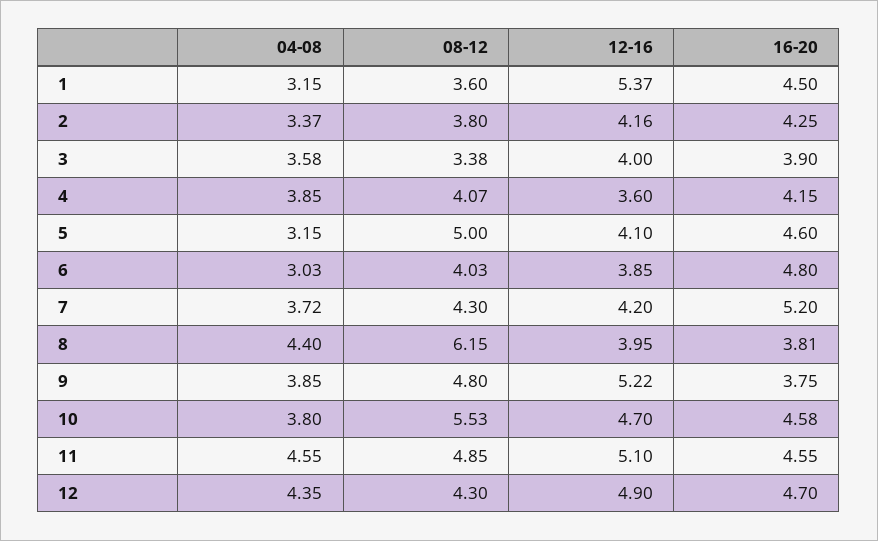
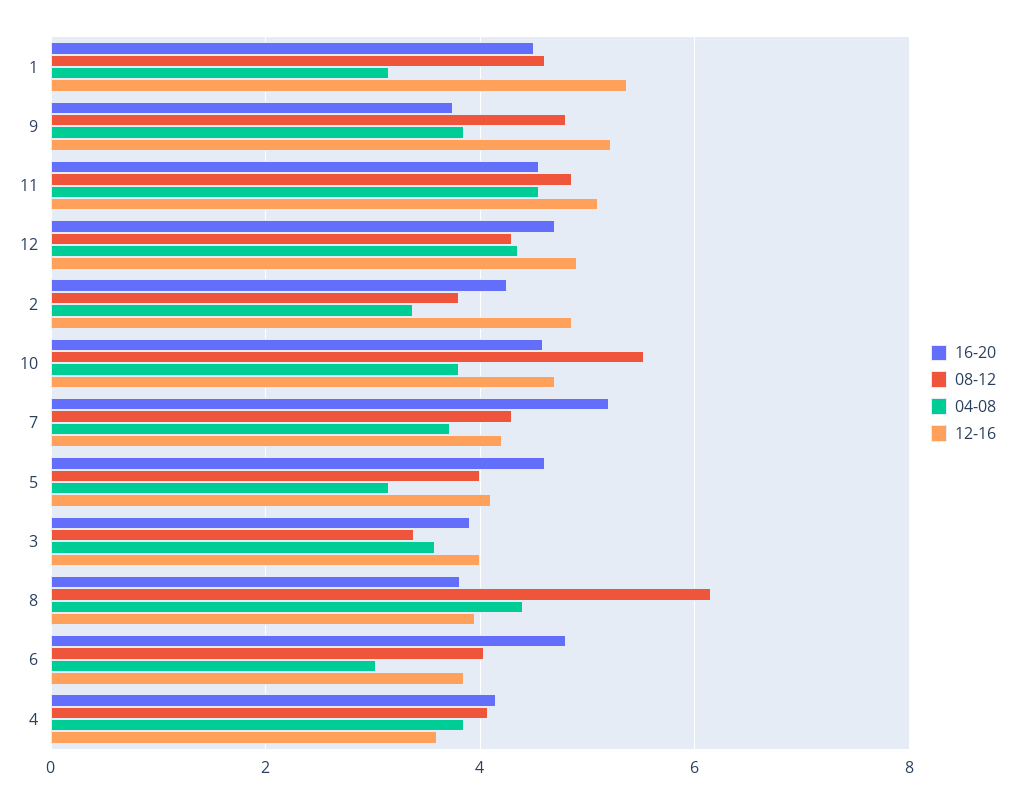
  {
    "04-08": {
      "1": 3.15,
      "2": 3.37,
      "3": 3.58,
      "4": 3.85,
      "5": 3.15,
      "6": 3.03,
      "7": 3.72,
      "8": 4.4,
      "9": 3.85,
      "10": 3.8,
      "11": 4.55,
      "12": 4.35
    },
    "08-12": {
-     "1": 3.6,
+     "1": 4.6,
      "2": 3.8,
      "3": 3.38,
      "4": 4.07,
-     "5": 5,
+     "5": 4,
      "6": 4.03,
      "7": 4.3,
      "8": 6.15,
      "9": 4.8,
      "10": 5.53,
      "11": 4.85,
      "12": 4.3
    },
    "12-16": {
      "1": 5.37,
-     "2": 4.16,
+     "2": 4.8,
      "3": 4,
      "4": 3.6,
      "5": 4.1,
      "6": 3.85,
      "7": 4.2,
      "8": 3.95,
      "9": 5.22,
      "10": 4.7,
      "11": 5.1,
      "12": 4.9
    },
    "16-20": {
      "1": 4.5,
      "2": 4.25,
      "3": 3.9,
      "4": 4.15,
      "5": 4.6,
      "6": 4.8,
      "7": 5.2,
      "8": 3.81,
      "9": 3.75,
      "10": 4.58,
      "11": 4.55,
      "12": 4.7
    }
  }

